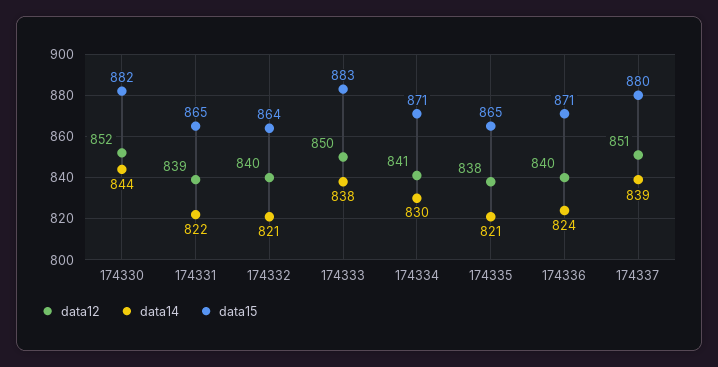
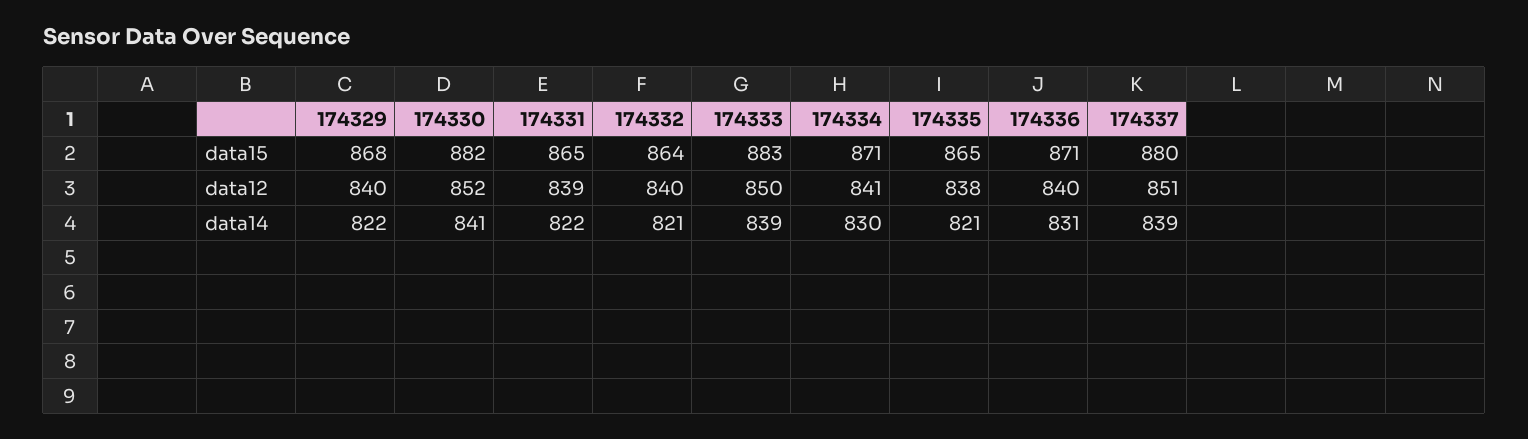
  {
    "data12": {
      "174330": 852,
      "174331": 839,
      "174332": 840,
      "174333": 850,
      "174334": 841,
      "174335": 838,
      "174336": 840,
-     "174337": 851
+     "174337": 851,
+     "174329": 840
    },
    "data14": {
-     "174330": 844,
+     "174330": 841,
      "174331": 822,
      "174332": 821,
-     "174333": 838,
+     "174333": 839,
      "174334": 830,
      "174335": 821,
-     "174336": 824,
+     "174336": 831,
-     "174337": 839
+     "174337": 839,
+     "174329": 822
    },
    "data15": {
      "174330": 882,
      "174331": 865,
      "174332": 864,
      "174333": 883,
      "174334": 871,
      "174335": 865,
      "174336": 871,
-     "174337": 880
+     "174337": 880,
+     "174329": 868
    }
  }

